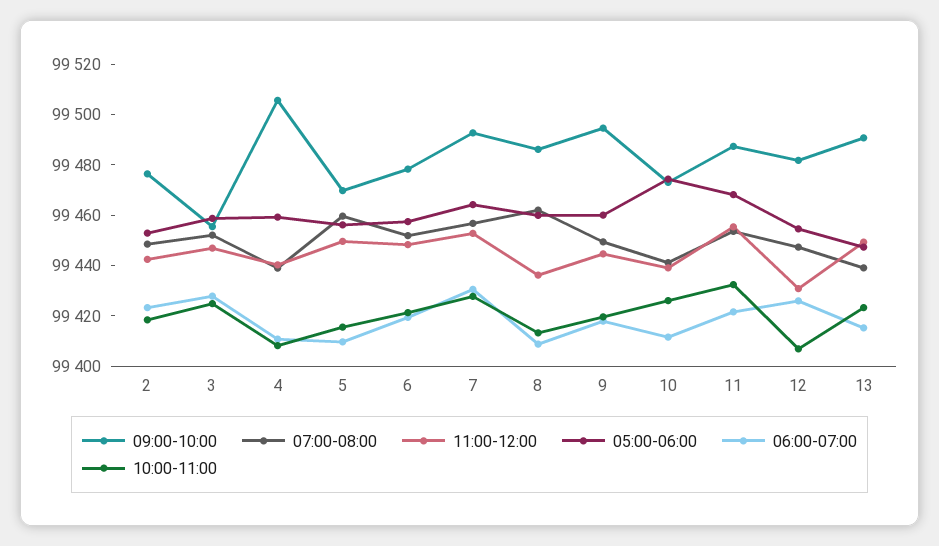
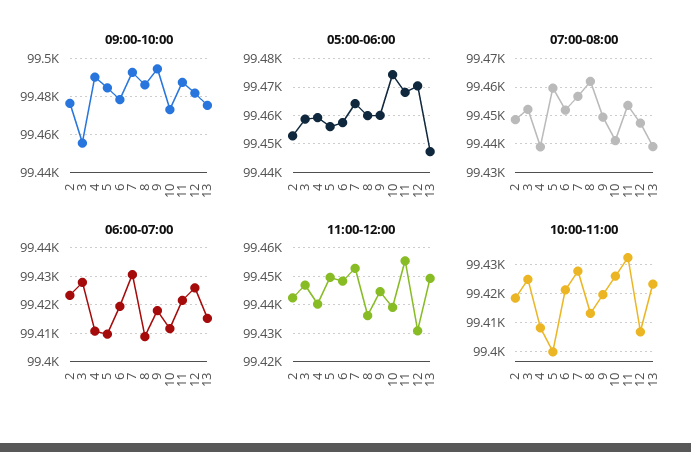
  {
    "09:00-10:00": {
      "2": 99475,
      "3": 99455,
-     "4": 99505,
+     "4": 99490,
-     "5": 99470,
+     "5": 99485,
      "6": 99480,
      "7": 99495,
      "8": 99485,
      "9": 99495,
      "10": 99475,
      "11": 99485,
      "12": 99480,
-     "13": 99490
+     "13": 99475
    },
    "07:00-08:00": {
      "2": 99447.5,
      "3": 99452.5,
      "4": 99440,
      "5": 99460,
      "6": 99452.5,
      "7": 99457.5,
      "8": 99462.5,
      "9": 99450,
      "10": 99440,
      "11": 99452.5,
      "12": 99447.5,
      "13": 99440
    },
    "11:00-12:00": {
      "2": 99442.5,
      "3": 99447.5,
      "4": 99440,
      "5": 99450,
      "6": 99447.5,
      "7": 99452.5,
      "8": 99435,
      "9": 99445,
      "10": 99440,
      "11": 99455,
      "12": 99430,
      "13": 99450
    },
    "05:00-06:00": {
      "2": 99452.5,
      "3": 99457.5,
      "4": 99460,
      "5": 99455,
      "6": 99457.5,
      "7": 99465,
      "8": 99460,
      "9": 99460,
      "10": 99475,
      "11": 99467.5,
-     "12": 99455,
+     "12": 99470,
      "13": 99447.5
    },
    "06:00-07:00": {
      "2": 99422.5,
      "3": 99427.5,
      "4": 99410,
      "5": 99410,
      "6": 99420,
      "7": 99430,
      "8": 99410,
      "9": 99417.5,
      "10": 99412.5,
      "11": 99422.5,
      "12": 99425,
      "13": 99415
    },
    "10:00-11:00": {
      "2": 99417.5,
      "3": 99425,
      "4": 99407.5,
-     "5": 99415,
+     "5": 99400,
      "6": 99422.5,
      "7": 99427.5,
      "8": 99412.5,
      "9": 99420,
      "10": 99425,
      "11": 99432.5,
      "12": 99407.5,
      "13": 99422.5
    }
  }

